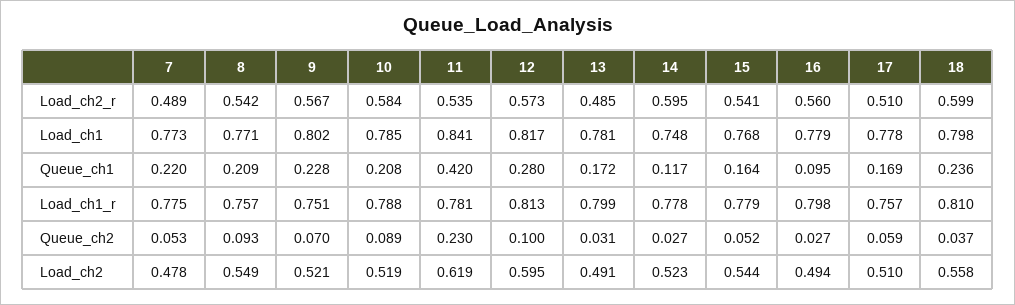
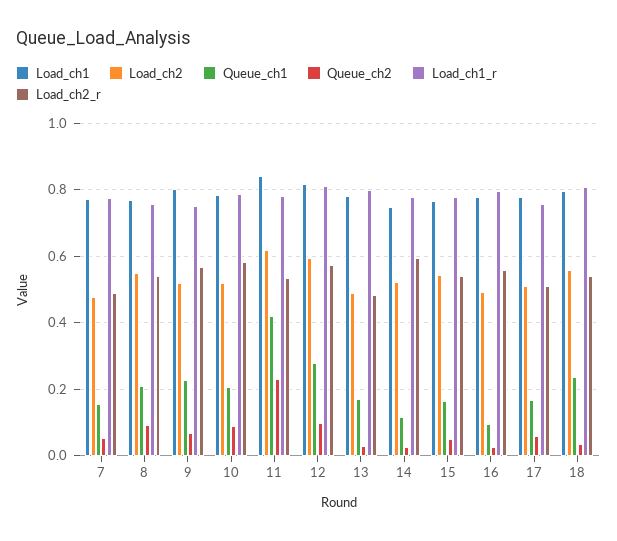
  {
    "Load_ch2_r": {
      "7": 0.489,
      "8": 0.542,
      "9": 0.567,
      "10": 0.584,
      "11": 0.535,
      "12": 0.573,
      "13": 0.485,
      "14": 0.595,
      "15": 0.541,
      "16": 0.56,
      "17": 0.51,
-     "18": 0.599
+     "18": 0.54
    },
    "Load_ch1": {
      "7": 0.773,
      "8": 0.771,
      "9": 0.802,
      "10": 0.785,
      "11": 0.841,
      "12": 0.817,
      "13": 0.781,
      "14": 0.748,
      "15": 0.768,
      "16": 0.779,
      "17": 0.778,
      "18": 0.798
    },
    "Queue_ch1": {
-     "7": 0.22,
+     "7": 0.16,
      "8": 0.209,
      "9": 0.228,
      "10": 0.208,
      "11": 0.42,
      "12": 0.28,
      "13": 0.172,
      "14": 0.117,
      "15": 0.164,
      "16": 0.095,
      "17": 0.169,
      "18": 0.236
    },
    "Load_ch1_r": {
      "7": 0.775,
      "8": 0.757,
      "9": 0.751,
      "10": 0.788,
      "11": 0.781,
      "12": 0.813,
      "13": 0.799,
      "14": 0.778,
      "15": 0.779,
      "16": 0.798,
      "17": 0.757,
      "18": 0.81
    },
    "Queue_ch2": {
      "7": 0.053,
      "8": 0.093,
      "9": 0.07,
      "10": 0.089,
      "11": 0.23,
      "12": 0.1,
      "13": 0.031,
      "14": 0.027,
      "15": 0.052,
      "16": 0.027,
      "17": 0.059,
      "18": 0.037
    },
    "Load_ch2": {
      "7": 0.478,
      "8": 0.549,
      "9": 0.521,
      "10": 0.519,
      "11": 0.619,
      "12": 0.595,
      "13": 0.491,
      "14": 0.523,
      "15": 0.544,
      "16": 0.494,
      "17": 0.51,
      "18": 0.558
    }
  }

